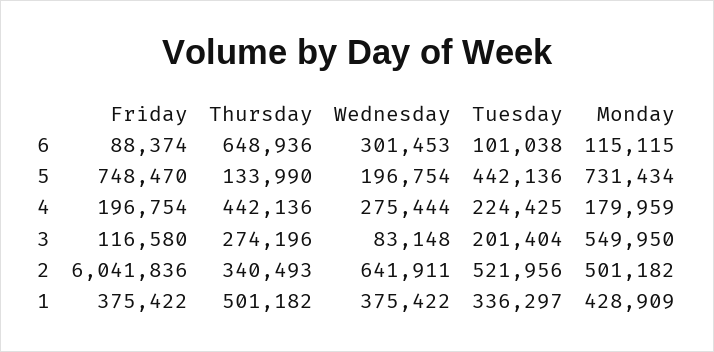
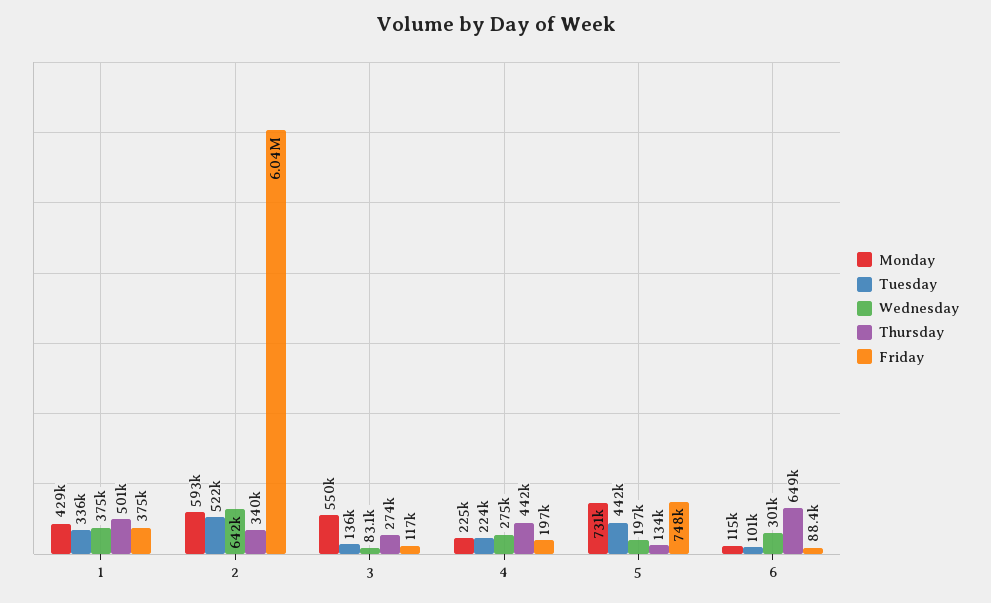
  {
    "Friday": {
      "6": 88374,
      "5": 748470,
      "4": 196754,
      "3": 116580,
      "2": 6041836,
      "1": 375422
    },
    "Thursday": {
      "6": 648936,
      "5": 133990,
      "4": 442136,
      "3": 274196,
      "2": 340493,
      "1": 501182
    },
    "Wednesday": {
      "6": 301453,
      "5": 196754,
      "4": 275444,
      "3": 83148,
      "2": 641911,
      "1": 375422
    },
    "Tuesday": {
      "6": 101038,
      "5": 442136,
      "4": 224425,
-     "3": 201404,
+     "3": 136000,
      "2": 521956,
      "1": 336297
    },
    "Monday": {
      "6": 115115,
      "5": 731434,
-     "4": 179959,
+     "4": 225000,
      "3": 549950,
-     "2": 501182,
+     "2": 593000,
      "1": 428909
    }
  }

